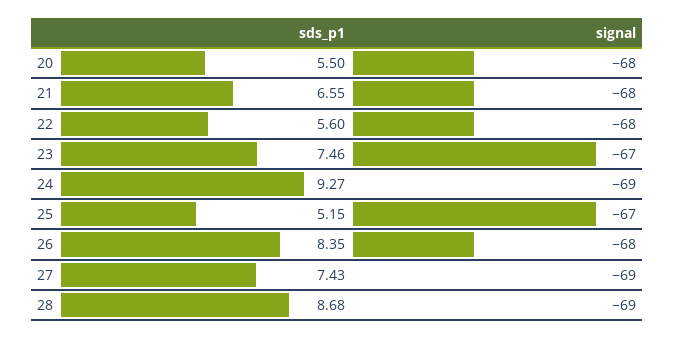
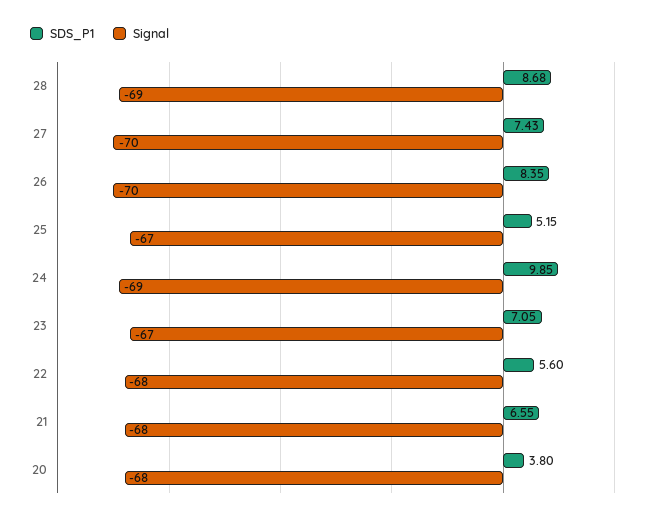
  {
    "sds_p1": {
-     "20": 5.5,
+     "20": 3.8,
      "21": 6.55,
      "22": 5.6,
-     "23": 7.46,
+     "23": 7.05,
-     "24": 9.27,
+     "24": 9.85,
      "25": 5.15,
      "26": 8.35,
      "27": 7.43,
      "28": 8.68
    },
    "signal": {
      "20": -68,
      "21": -68,
      "22": -68,
      "23": -67,
      "24": -69,
      "25": -67,
-     "26": -68,
+     "26": -70,
-     "27": -69,
+     "27": -70,
      "28": -69
    }
  }

